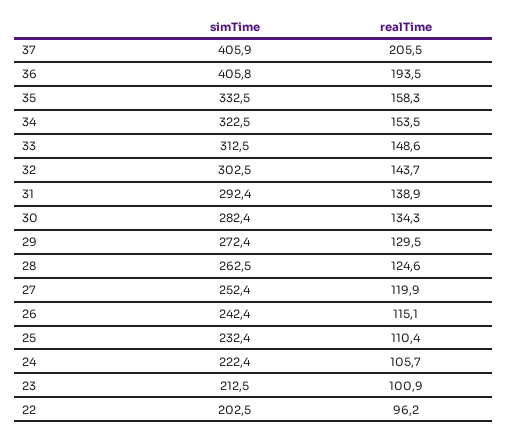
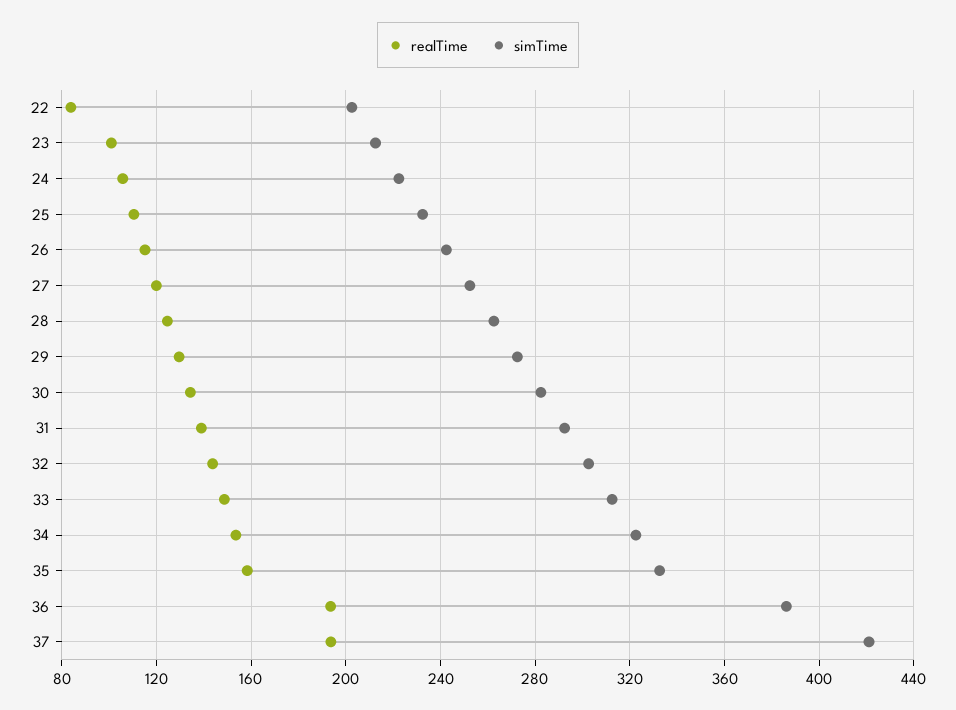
  {
    "simTime": {
-     "37": 405.9,
+     "37": 420,
-     "36": 405.8,
+     "36": 385,
      "35": 332.5,
      "34": 322.5,
      "33": 312.5,
      "32": 302.5,
      "31": 292.4,
      "30": 282.4,
      "29": 272.4,
      "28": 262.5,
      "27": 252.4,
      "26": 242.4,
      "25": 232.4,
      "24": 222.4,
      "23": 212.5,
      "22": 202.5
    },
    "realTime": {
-     "37": 205.5,
+     "37": 195,
      "36": 193.5,
      "35": 158.3,
      "34": 153.5,
      "33": 148.6,
      "32": 143.7,
      "31": 138.9,
      "30": 134.3,
      "29": 129.5,
      "28": 124.6,
      "27": 119.9,
      "26": 115.1,
      "25": 110.4,
      "24": 105.7,
      "23": 100.9,
-     "22": 96.2
+     "22": 85
    }
  }

